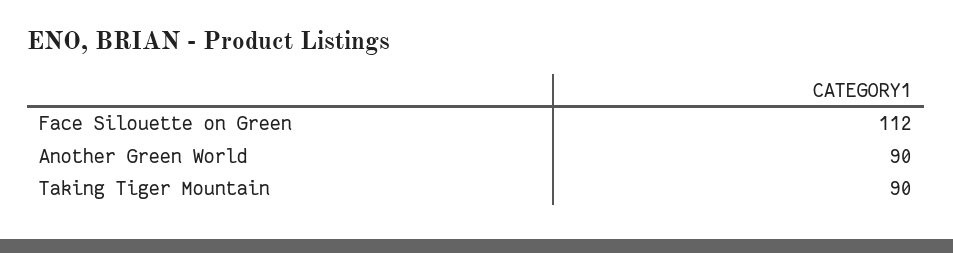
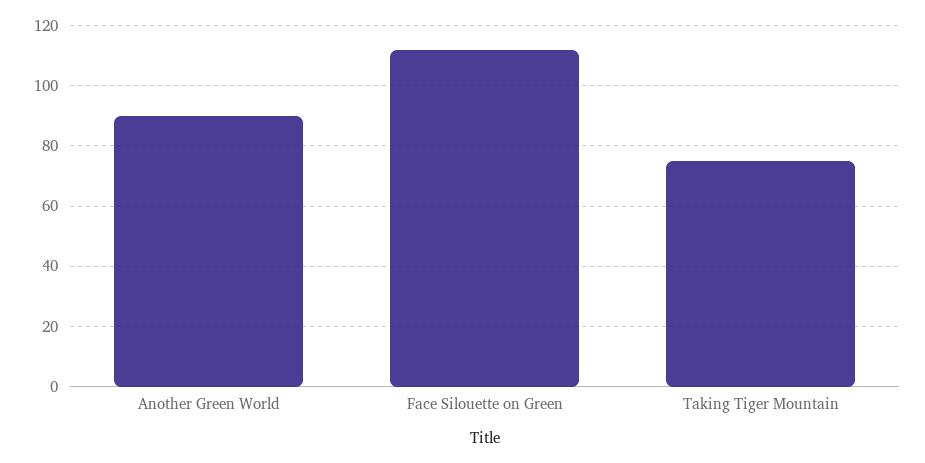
  {
    "Face Silouette on Green": 112,
    "Another Green World": 90,
-   "Taking Tiger Mountain": 90
+   "Taking Tiger Mountain": 75
  }

